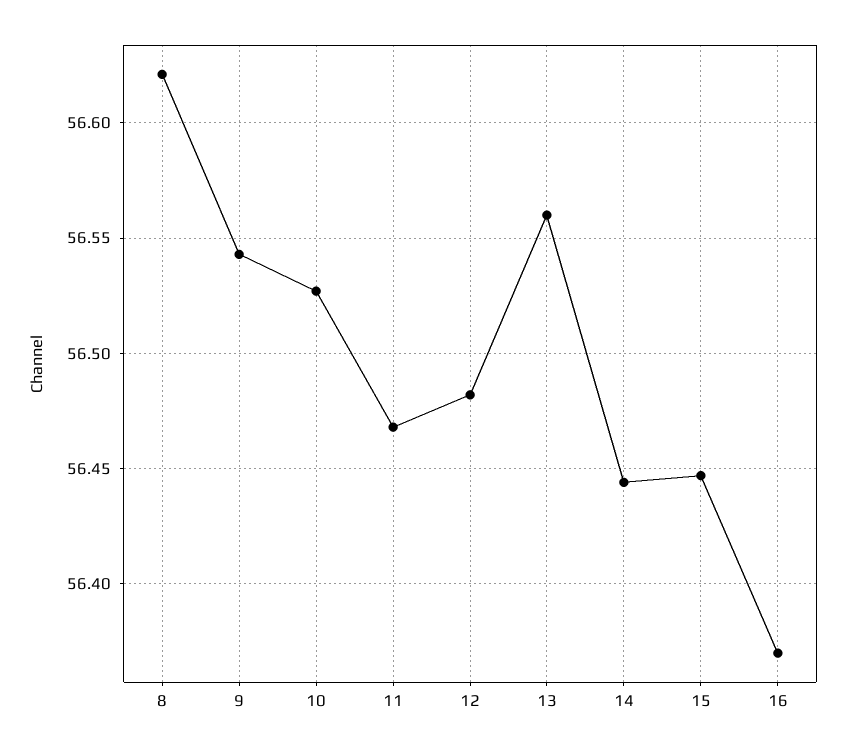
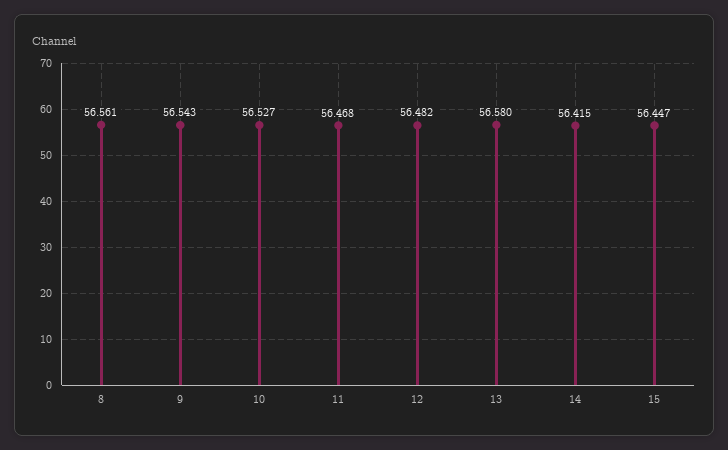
  {
-   "8": 56.62,
+   "8": 56.561,
    "9": 56.543,
    "10": 56.527,
    "11": 56.468,
    "12": 56.482,
-   "13": 56.56,
+   "13": 56.58,
-   "14": 56.445,
+   "14": 56.415,
-   "15": 56.447,
+   "15": 56.447
-   "16": 56.37
  }

